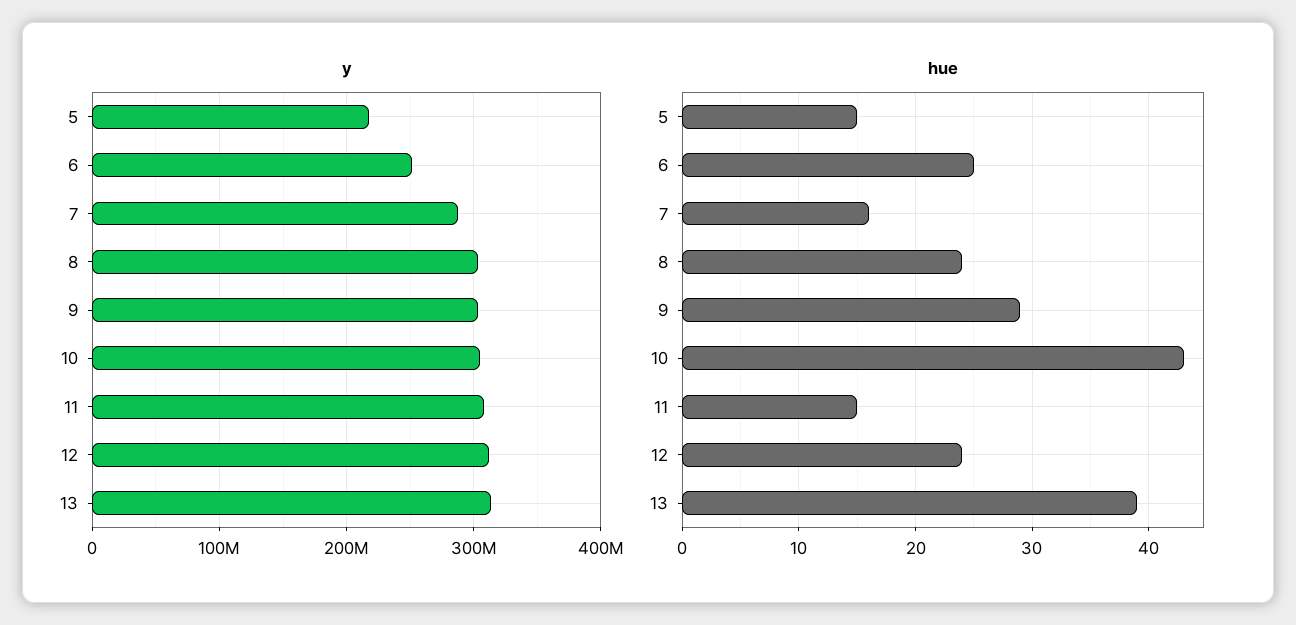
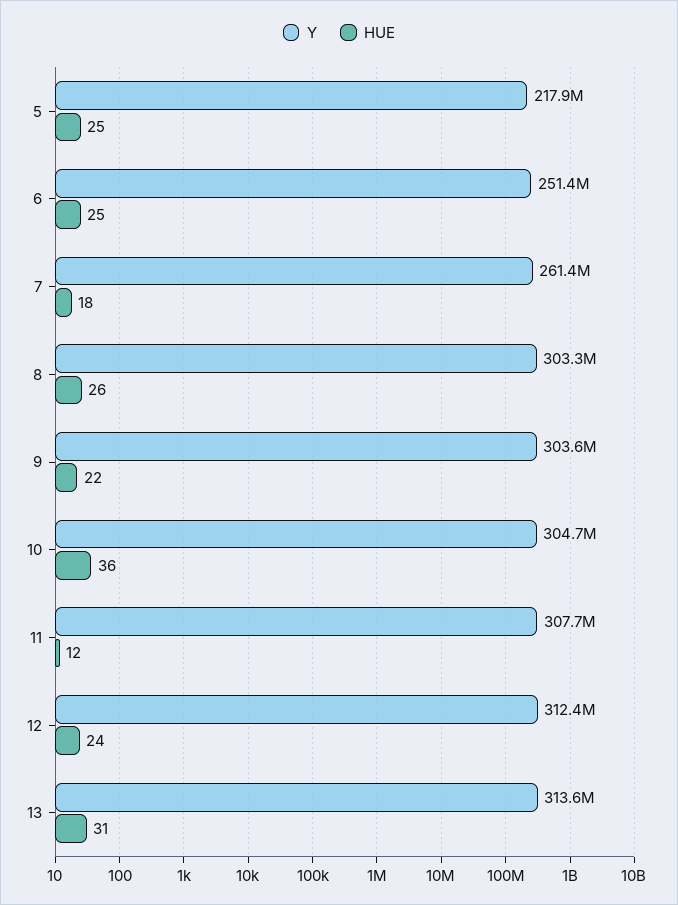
  {
    "y": {
      "5": 217900000,
      "6": 251400000,
-     "7": 290000000,
+     "7": 261400000,
      "8": 303300000,
      "9": 303600000,
      "10": 304700000,
      "11": 307700000,
      "12": 312400000,
      "13": 313600000
    },
    "hue": {
-     "5": 15,
+     "5": 25,
      "6": 25,
-     "7": 16,
+     "7": 18,
-     "8": 24,
+     "8": 26,
-     "9": 29,
+     "9": 22,
-     "10": 43,
+     "10": 36,
-     "11": 15,
+     "11": 12,
      "12": 24,
-     "13": 39
+     "13": 31
    }
  }

